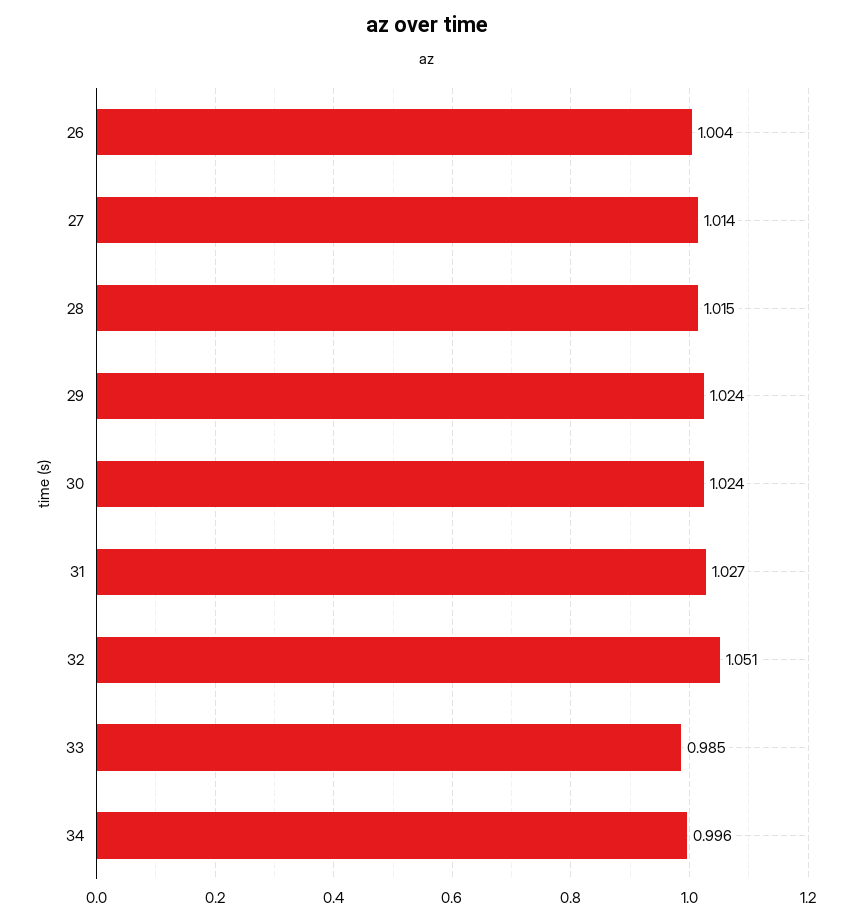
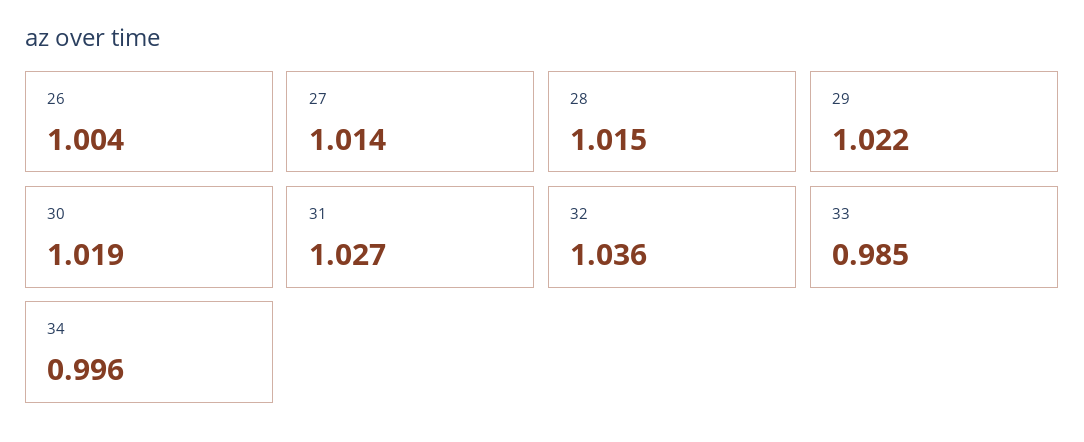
  {
    "26": 1.004,
    "27": 1.014,
    "28": 1.015,
-   "29": 1.024,
+   "29": 1.022,
-   "30": 1.024,
+   "30": 1.019,
    "31": 1.027,
-   "32": 1.051,
+   "32": 1.036,
    "33": 0.985,
    "34": 0.996
  }

